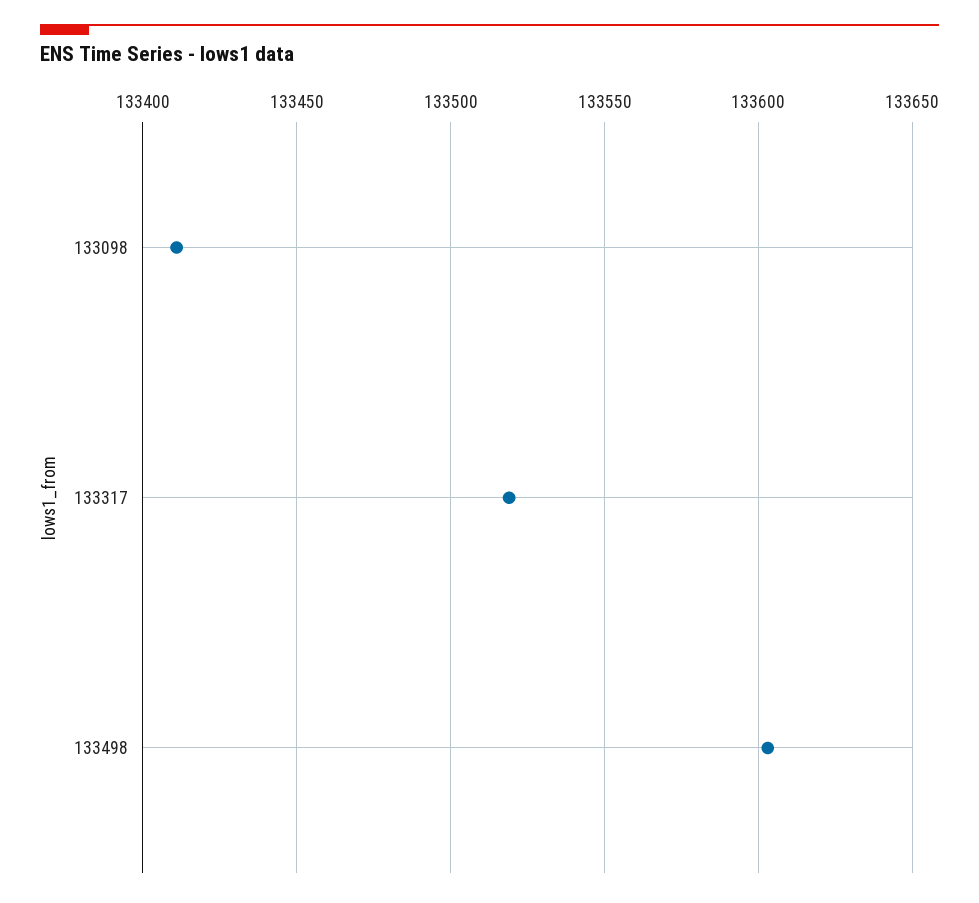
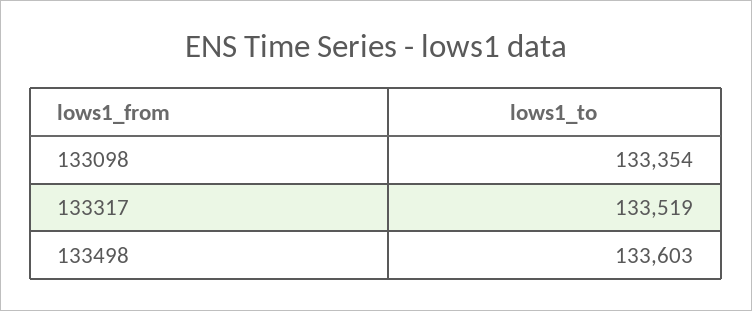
  {
-   "133098": 133410,
+   "133098": 133354,
    "133317": 133519,
    "133498": 133603
  }

